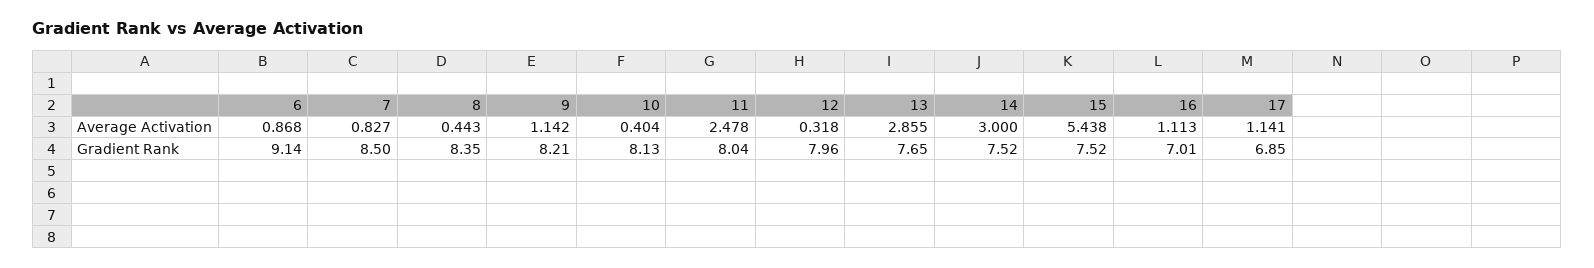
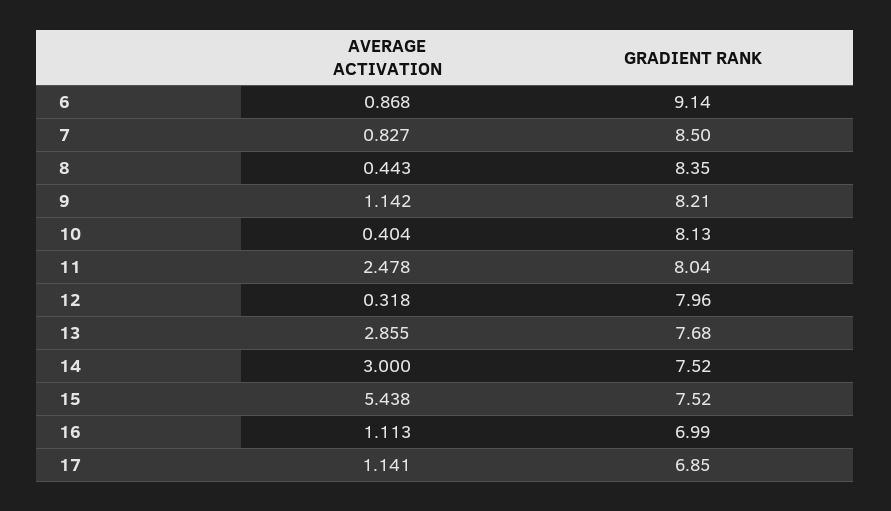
  {
    "6": {
      "Average Activation": 0.868,
      "Gradient Rank": 9.14
    },
    "7": {
      "Average Activation": 0.827,
      "Gradient Rank": 8.5
    },
    "8": {
      "Average Activation": 0.443,
      "Gradient Rank": 8.35
    },
    "9": {
      "Average Activation": 1.142,
      "Gradient Rank": 8.21
    },
    "10": {
      "Average Activation": 0.404,
      "Gradient Rank": 8.13
    },
    "11": {
      "Average Activation": 2.478,
      "Gradient Rank": 8.04
    },
    "12": {
      "Average Activation": 0.318,
      "Gradient Rank": 7.96
    },
    "13": {
      "Average Activation": 2.855,
-     "Gradient Rank": 7.65
+     "Gradient Rank": 7.68
    },
    "14": {
      "Average Activation": 3,
      "Gradient Rank": 7.52
    },
    "15": {
      "Average Activation": 5.438,
      "Gradient Rank": 7.52
    },
    "16": {
      "Average Activation": 1.113,
-     "Gradient Rank": 7.01
+     "Gradient Rank": 6.99
    },
    "17": {
      "Average Activation": 1.141,
      "Gradient Rank": 6.85
    }
  }

